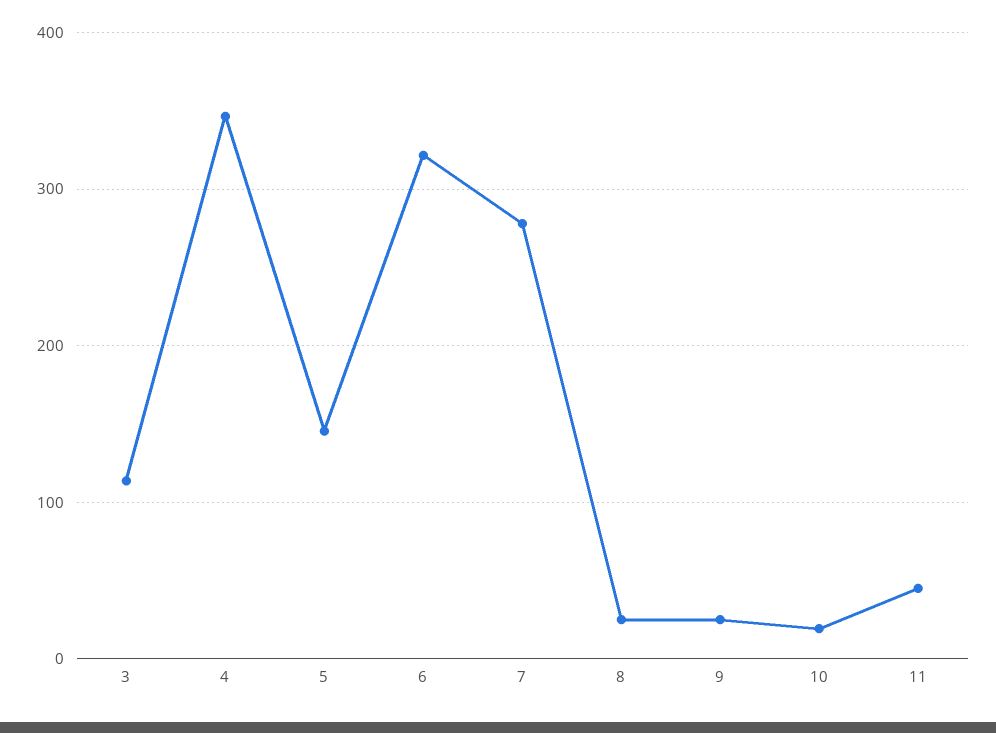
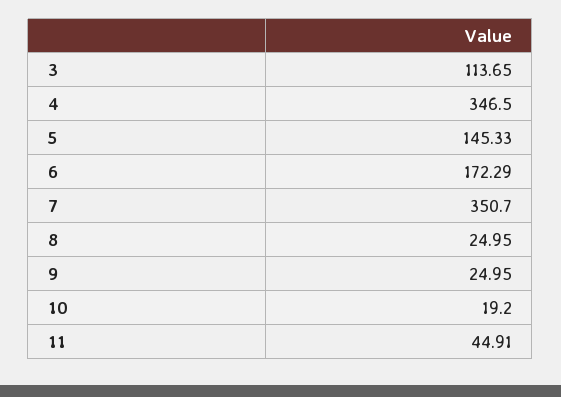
  {
    "3": 113.65,
    "4": 346.5,
    "5": 145.33,
-   "6": 320,
+   "6": 172.29,
-   "7": 280,
+   "7": 350.7,
    "8": 24.95,
    "9": 24.95,
    "10": 19.2,
    "11": 44.91
  }

